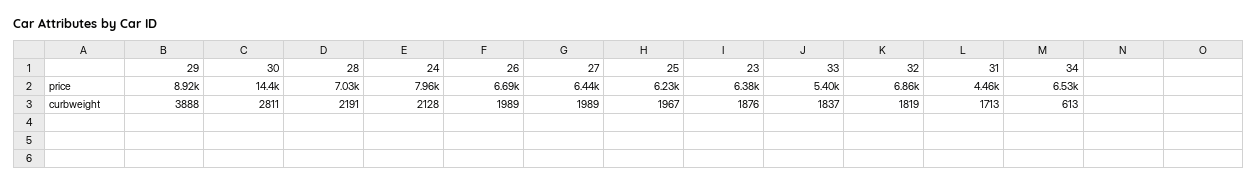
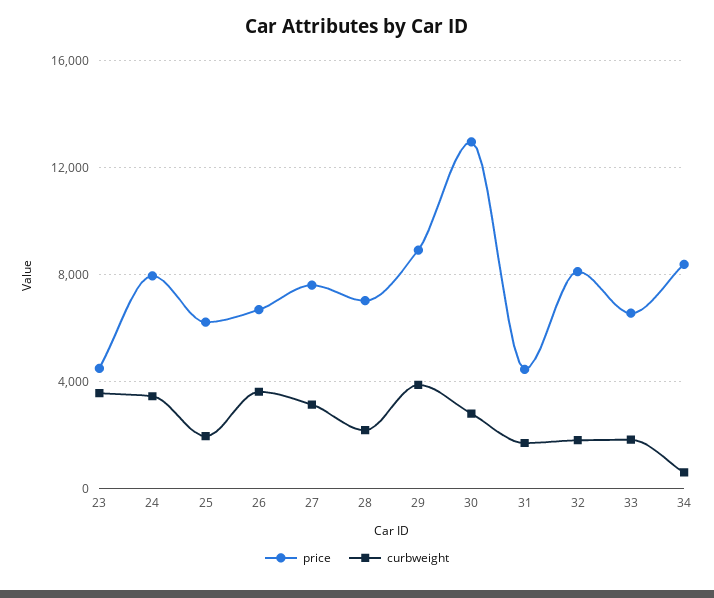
  {
    "price": {
      "29": 8920,
-     "30": 14400,
+     "30": 13000,
      "28": 7030,
      "24": 7960,
      "26": 6690,
-     "27": 6440,
+     "27": 7500,
      "25": 6230,
-     "23": 6380,
+     "23": 4500,
-     "33": 5400,
+     "33": 6500,
-     "32": 6860,
+     "32": 8000,
      "31": 4460,
-     "34": 6530
+     "34": 8500
    },
    "curbweight": {
      "29": 3888,
      "30": 2811,
      "28": 2191,
-     "24": 2128,
+     "24": 3500,
-     "26": 1989,
+     "26": 3500,
-     "27": 1989,
+     "27": 3000,
      "25": 1967,
-     "23": 1876,
+     "23": 3500,
      "33": 1837,
      "32": 1819,
      "31": 1713,
      "34": 613
    }
  }

